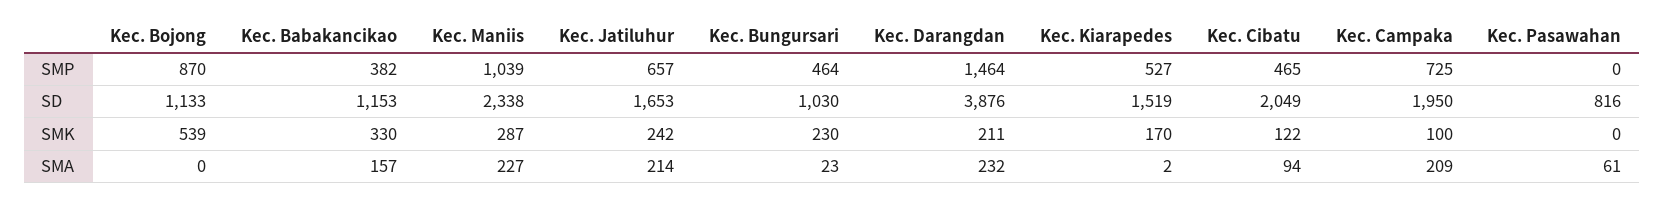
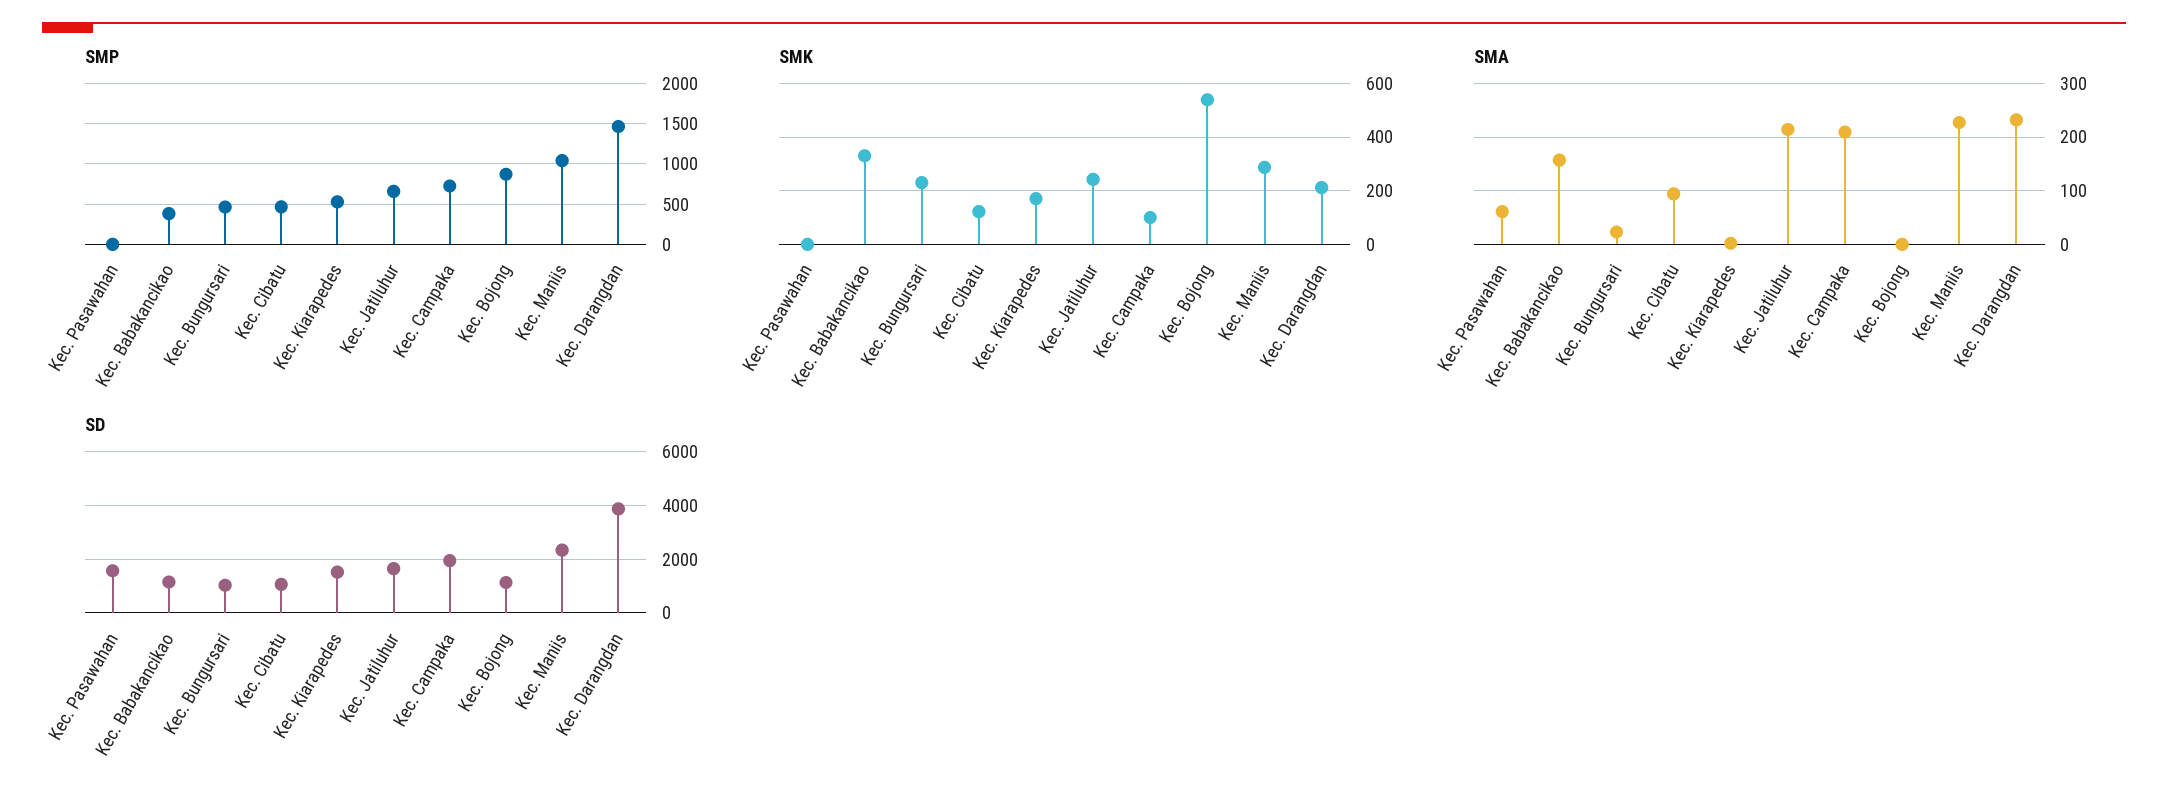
  {
    "SMP": {
      "Kec. Bojong": 870,
      "Kec. Babakancikao": 382,
      "Kec. Maniis": 1039,
      "Kec. Jatiluhur": 657,
      "Kec. Bungursari": 464,
      "Kec. Darangdan": 1464,
      "Kec. Kiarapedes": 527,
      "Kec. Cibatu": 465,
      "Kec. Campaka": 725,
      "Kec. Pasawahan": 0
    },
    "SD": {
      "Kec. Bojong": 1133,
      "Kec. Babakancikao": 1153,
      "Kec. Maniis": 2338,
      "Kec. Jatiluhur": 1653,
      "Kec. Bungursari": 1030,
      "Kec. Darangdan": 3876,
      "Kec. Kiarapedes": 1519,
-     "Kec. Cibatu": 2049,
+     "Kec. Cibatu": 1000,
      "Kec. Campaka": 1950,
-     "Kec. Pasawahan": 816
+     "Kec. Pasawahan": 1500
    },
    "SMK": {
      "Kec. Bojong": 539,
      "Kec. Babakancikao": 330,
      "Kec. Maniis": 287,
      "Kec. Jatiluhur": 242,
      "Kec. Bungursari": 230,
      "Kec. Darangdan": 211,
      "Kec. Kiarapedes": 170,
      "Kec. Cibatu": 122,
      "Kec. Campaka": 100,
      "Kec. Pasawahan": 0
    },
    "SMA": {
      "Kec. Bojong": 0,
      "Kec. Babakancikao": 157,
      "Kec. Maniis": 227,
      "Kec. Jatiluhur": 214,
      "Kec. Bungursari": 23,
      "Kec. Darangdan": 232,
      "Kec. Kiarapedes": 2,
      "Kec. Cibatu": 94,
      "Kec. Campaka": 209,
      "Kec. Pasawahan": 61
    }
  }

